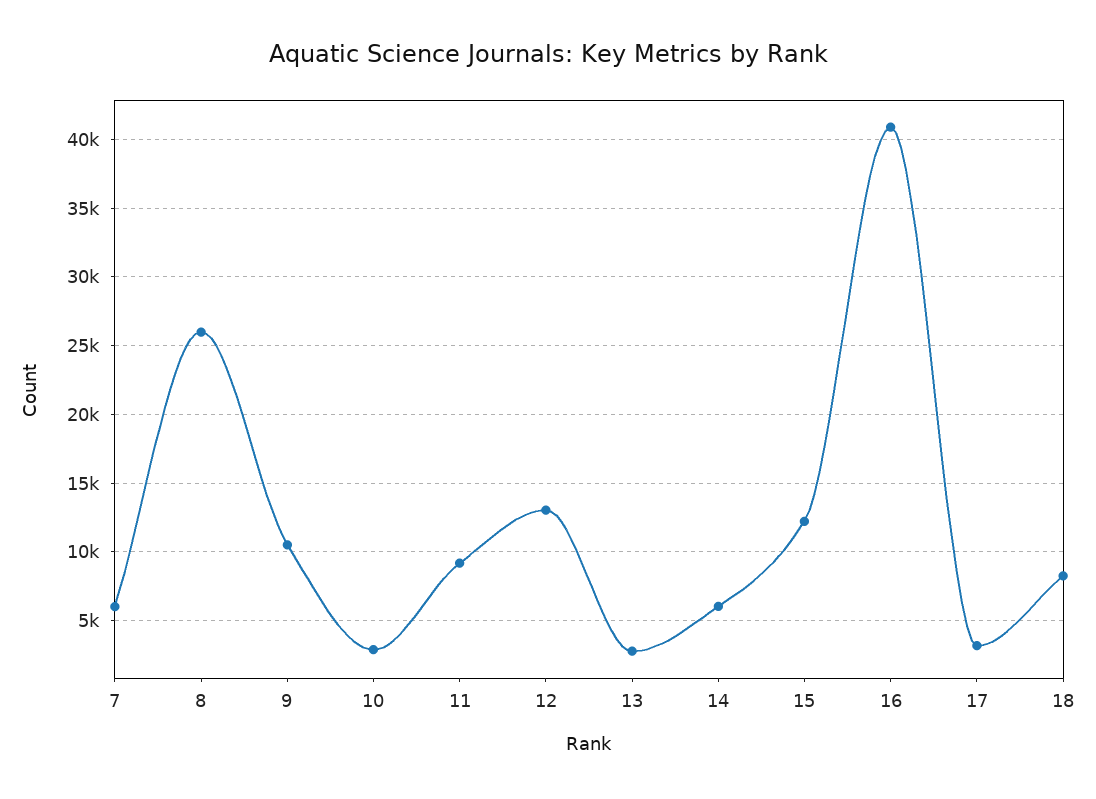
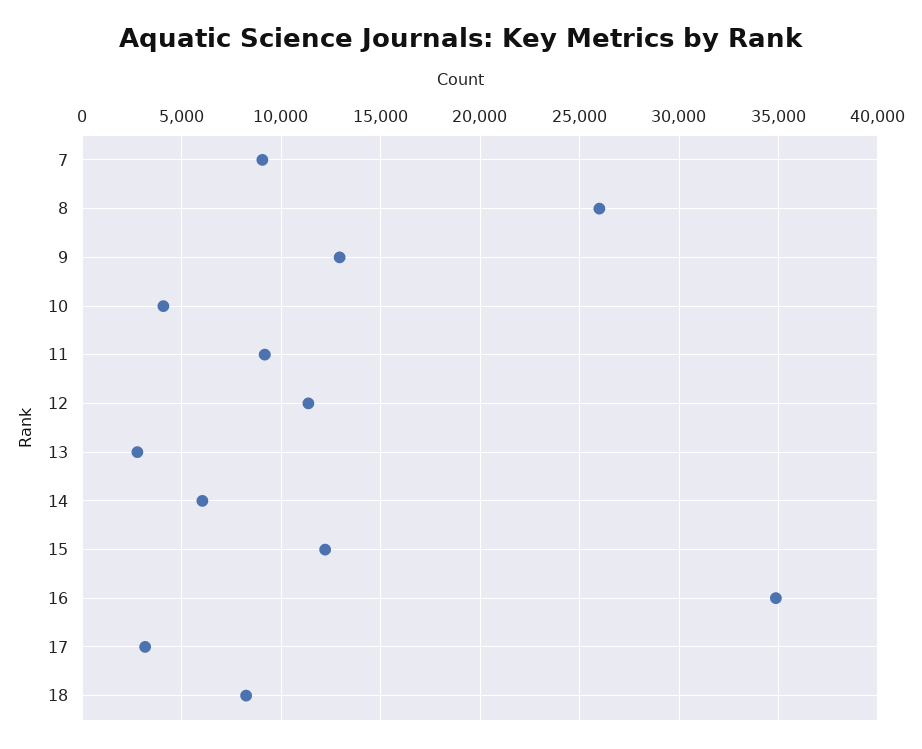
  {
-   "7": 6000,
+   "7": 9000,
    "8": 26000,
-   "9": 10500,
+   "9": 13000,
-   "10": 3000,
+   "10": 4000,
    "11": 9000,
-   "12": 13000,
+   "12": 11500,
    "13": 3000,
    "14": 6000,
    "15": 12000,
-   "16": 41000,
+   "16": 35000,
    "17": 3000,
    "18": 8000
  }

